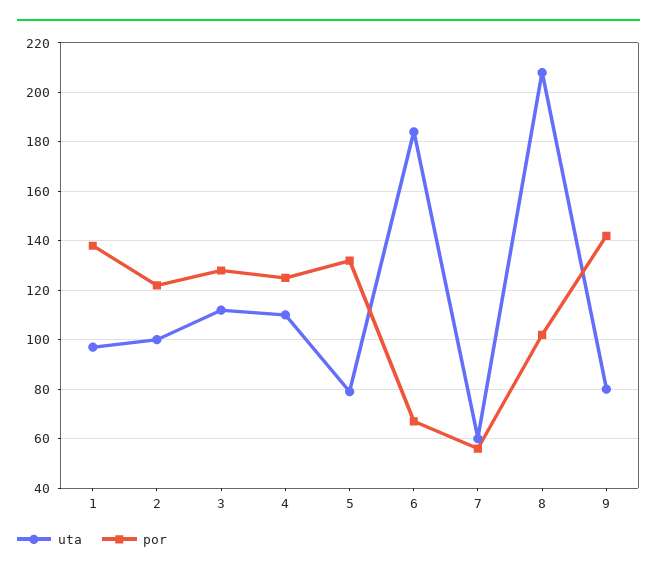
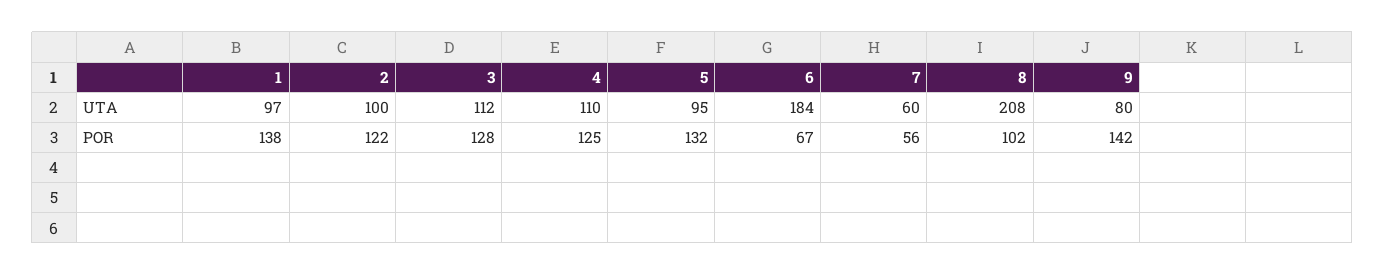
  {
    "uta": {
      "1": 97,
      "2": 100,
      "3": 112,
      "4": 110,
-     "5": 80,
+     "5": 95,
      "6": 184,
      "7": 60,
      "8": 208,
      "9": 80
    },
    "por": {
      "1": 138,
      "2": 122,
      "3": 128,
      "4": 125,
      "5": 132,
      "6": 67,
      "7": 56,
      "8": 102,
      "9": 142
    }
  }

